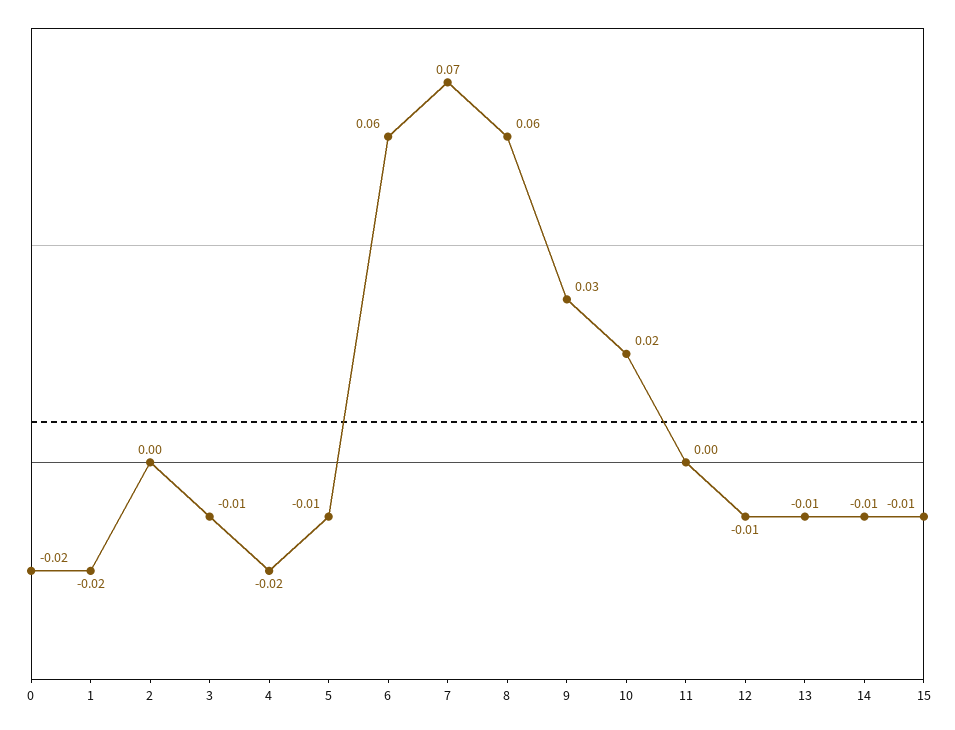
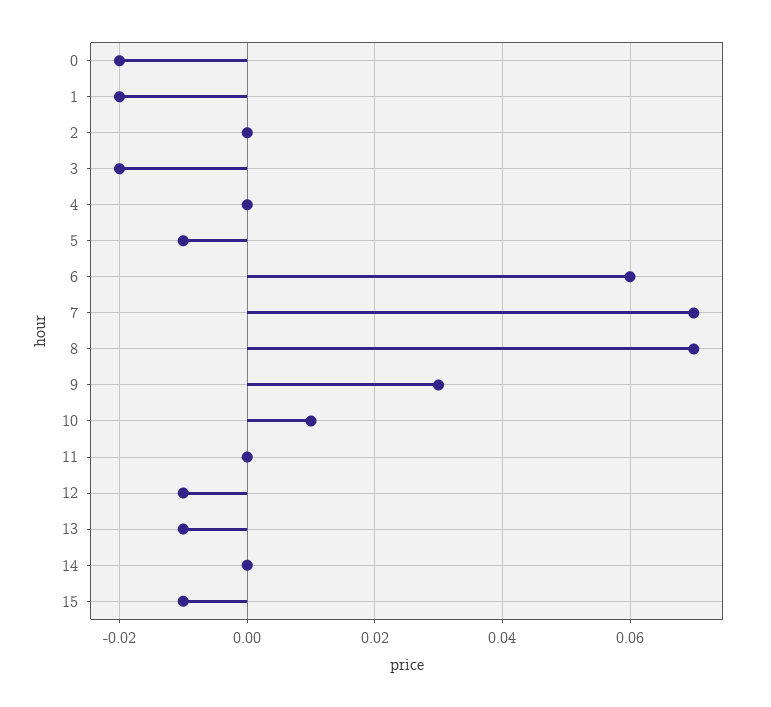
  {
    "0": -0.02,
    "1": -0.02,
    "2": 0,
-   "3": -0.01,
+   "3": -0.02,
-   "4": -0.02,
+   "4": 0,
    "5": -0.01,
    "6": 0.06,
    "7": 0.07,
-   "8": 0.06,
+   "8": 0.07,
    "9": 0.03,
-   "10": 0.02,
+   "10": 0.01,
    "11": 0,
    "12": -0.01,
    "13": -0.01,
-   "14": -0.01,
+   "14": 0,
    "15": -0.01
  }

